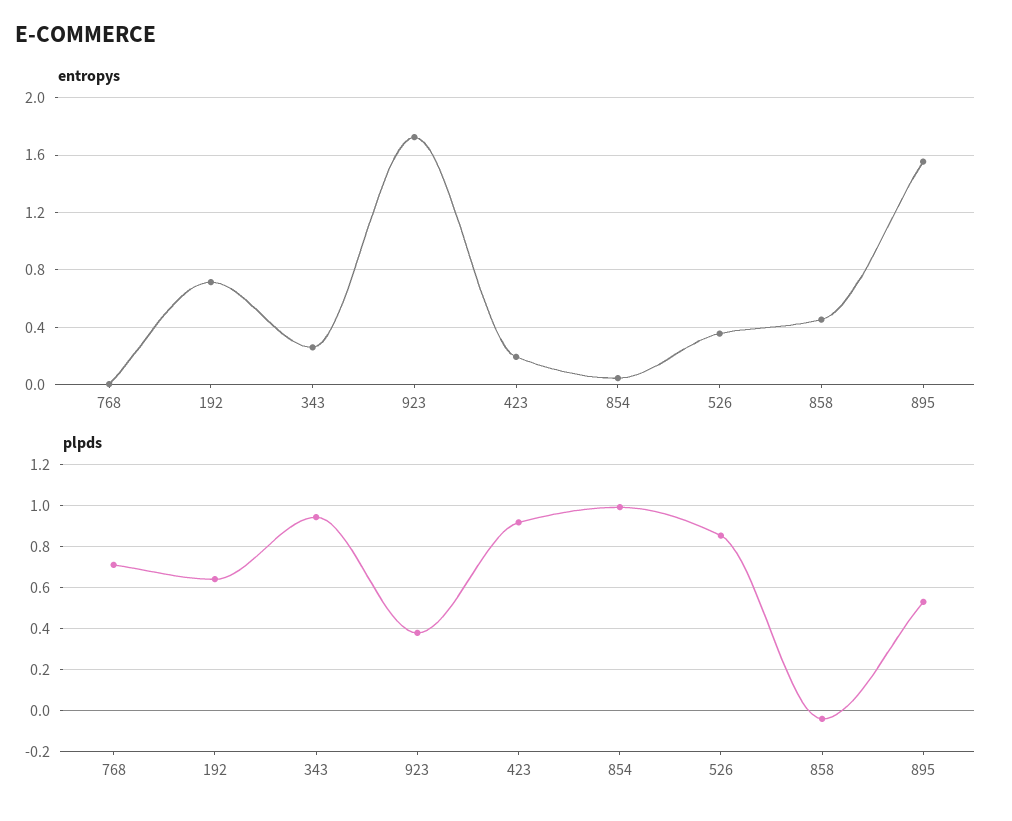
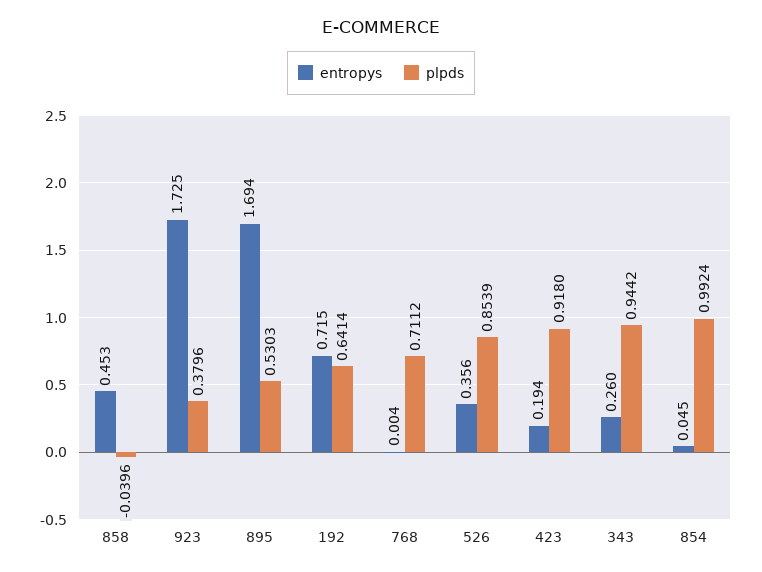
  {
    "entropys": {
      "768": 0.004,
      "192": 0.715,
      "343": 0.26,
      "923": 1.725,
      "423": 0.194,
      "854": 0.045,
      "526": 0.356,
      "858": 0.453,
-     "895": 1.55
+     "895": 1.694
    },
    "plpds": {
      "768": 0.7112,
      "192": 0.6414,
      "343": 0.9442,
      "923": 0.3796,
      "423": 0.918,
      "854": 0.9924,
      "526": 0.8539,
      "858": -0.0396,
      "895": 0.5303
    }
  }

